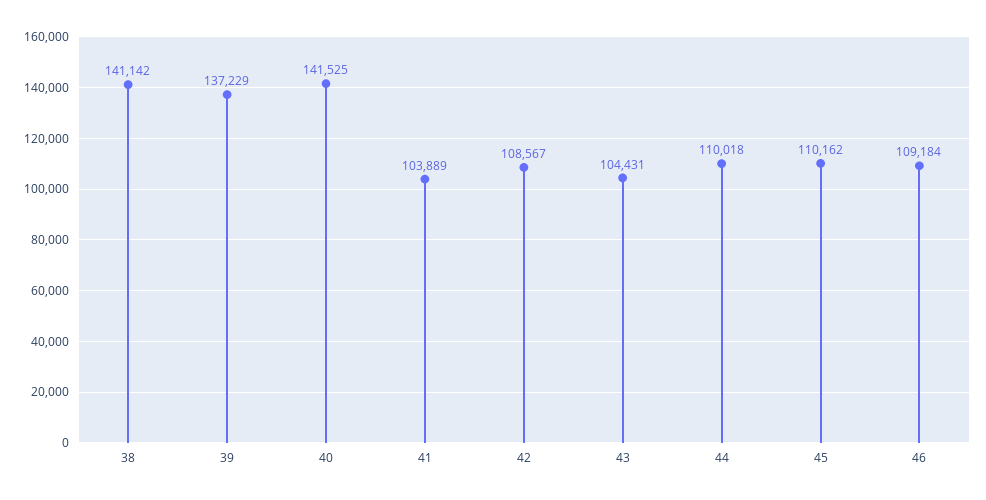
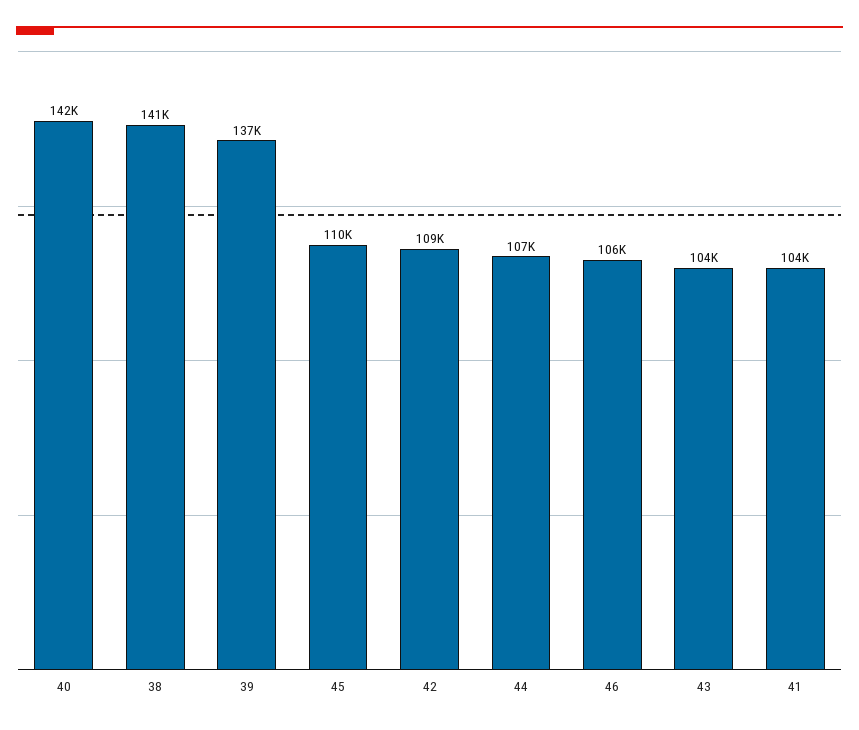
  {
    "38": 141142,
    "39": 137229,
    "40": 141525,
    "41": 103889,
    "42": 108567,
    "43": 104431,
-   "44": 110018,
+   "44": 107000,
    "45": 110162,
-   "46": 109184
+   "46": 106000
  }

